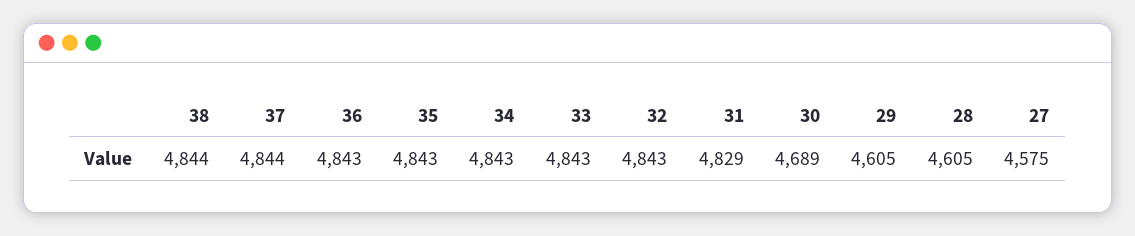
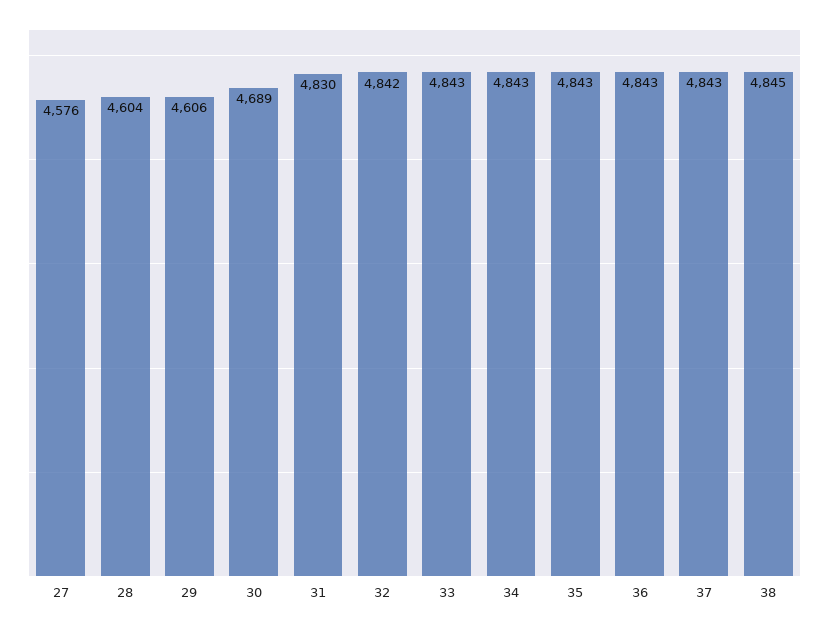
  {
-   "38": 4844,
+   "38": 4845,
-   "37": 4844,
+   "37": 4843,
    "36": 4843,
    "35": 4843,
    "34": 4843,
    "33": 4843,
-   "32": 4843,
+   "32": 4842,
-   "31": 4829,
+   "31": 4830,
    "30": 4689,
-   "29": 4605,
+   "29": 4606,
-   "28": 4605,
+   "28": 4604,
-   "27": 4575
+   "27": 4576
  }

